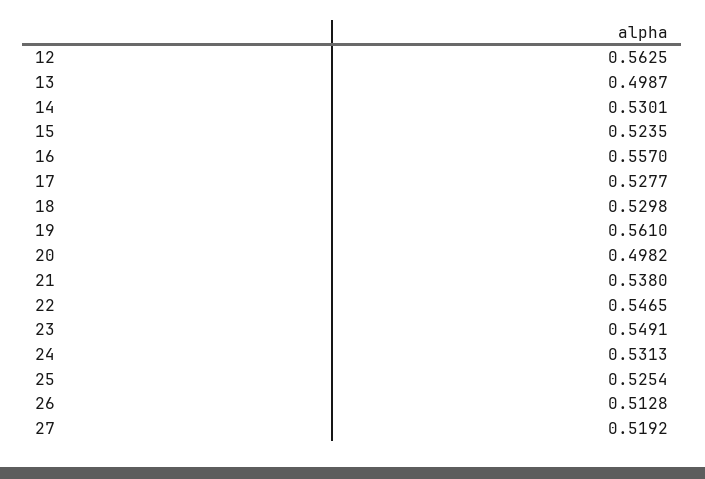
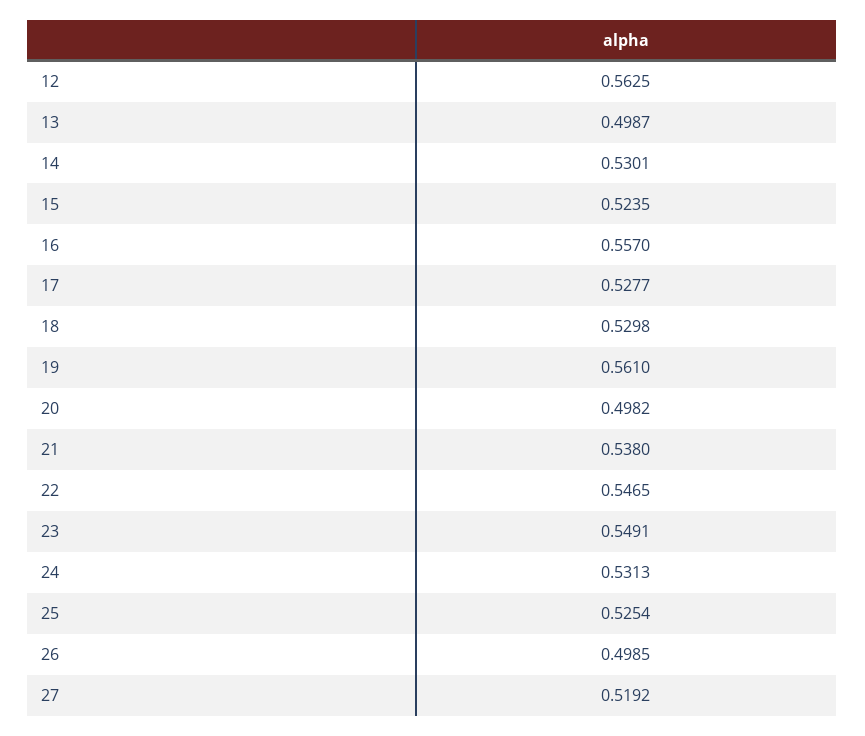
  {
    "12": 0.5625,
    "13": 0.4987,
    "14": 0.5301,
    "15": 0.5235,
    "16": 0.557,
    "17": 0.5277,
    "18": 0.5298,
    "19": 0.561,
    "20": 0.4982,
    "21": 0.538,
    "22": 0.5465,
    "23": 0.5491,
    "24": 0.5313,
    "25": 0.5254,
-   "26": 0.5128,
+   "26": 0.4985,
    "27": 0.5192
  }

